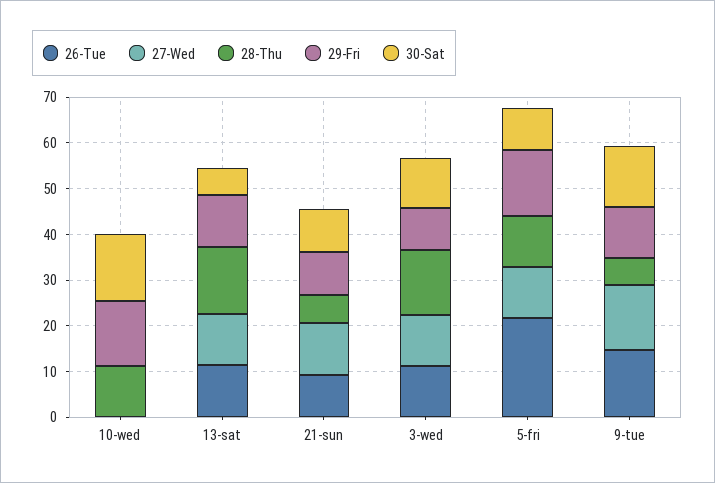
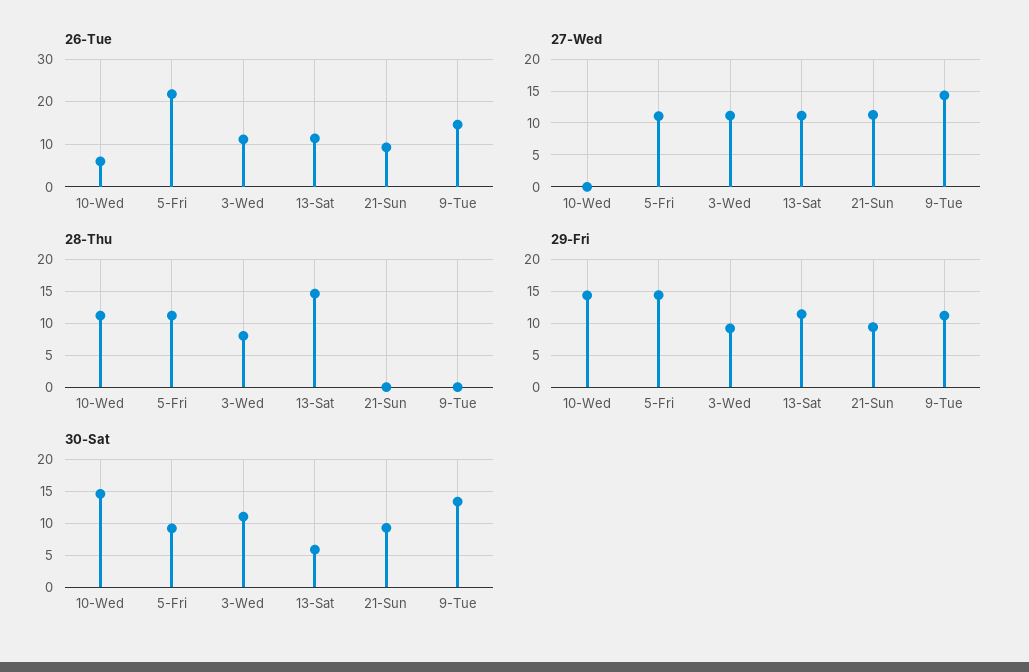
  {
    "26-Tue": {
-     "10-wed": 0,
+     "10-wed": 6,
      "13-sat": 12,
      "21-sun": 10,
      "3-wed": 12,
      "5-fri": 22,
      "9-tue": 14
    },
    "27-Wed": {
      "10-wed": 0,
      "13-sat": 11,
      "21-sun": 11,
      "3-wed": 11,
      "5-fri": 11,
      "9-tue": 14
    },
    "28-Thu": {
      "10-wed": 11,
      "13-sat": 15,
-     "21-sun": 6,
+     "21-sun": 0,
-     "3-wed": 14,
+     "3-wed": 8,
      "5-fri": 11,
-     "9-tue": 6
+     "9-tue": 0
    },
    "29-Fri": {
      "10-wed": 14,
      "13-sat": 11,
      "21-sun": 9,
      "3-wed": 9,
      "5-fri": 14,
      "9-tue": 11
    },
    "30-Sat": {
      "10-wed": 15,
      "13-sat": 6,
      "21-sun": 9,
      "3-wed": 11,
      "5-fri": 9,
      "9-tue": 13
    }
  }

